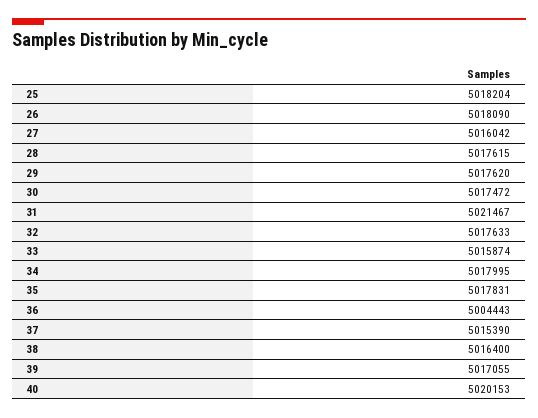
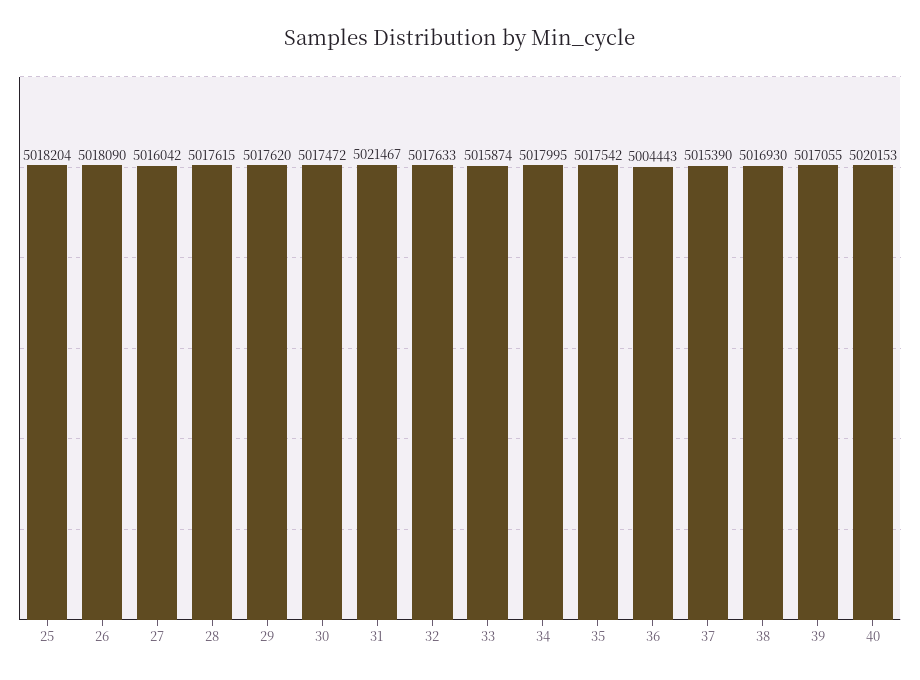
  {
    "25": 5018204,
    "26": 5018090,
    "27": 5016042,
    "28": 5017615,
    "29": 5017620,
    "30": 5017472,
    "31": 5021467,
    "32": 5017633,
    "33": 5015874,
    "34": 5017995,
-   "35": 5017831,
+   "35": 5017542,
    "36": 5004443,
    "37": 5015390,
-   "38": 5016400,
+   "38": 5016930,
    "39": 5017055,
    "40": 5020153
  }

